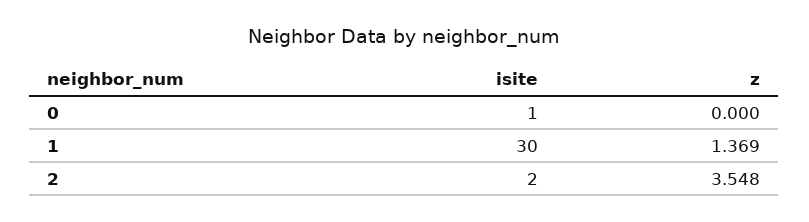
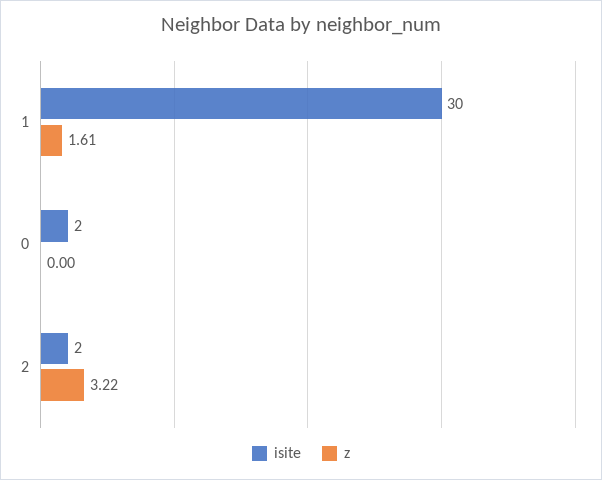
  {
    "isite": {
-     "0": 1,
+     "0": 2,
      "1": 30,
      "2": 2
    },
    "z": {
      "0": 0,
-     "1": 1.369,
+     "1": 1.61,
-     "2": 3.548
+     "2": 3.22
    }
  }

